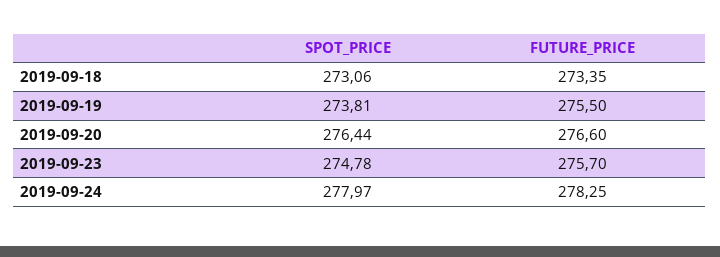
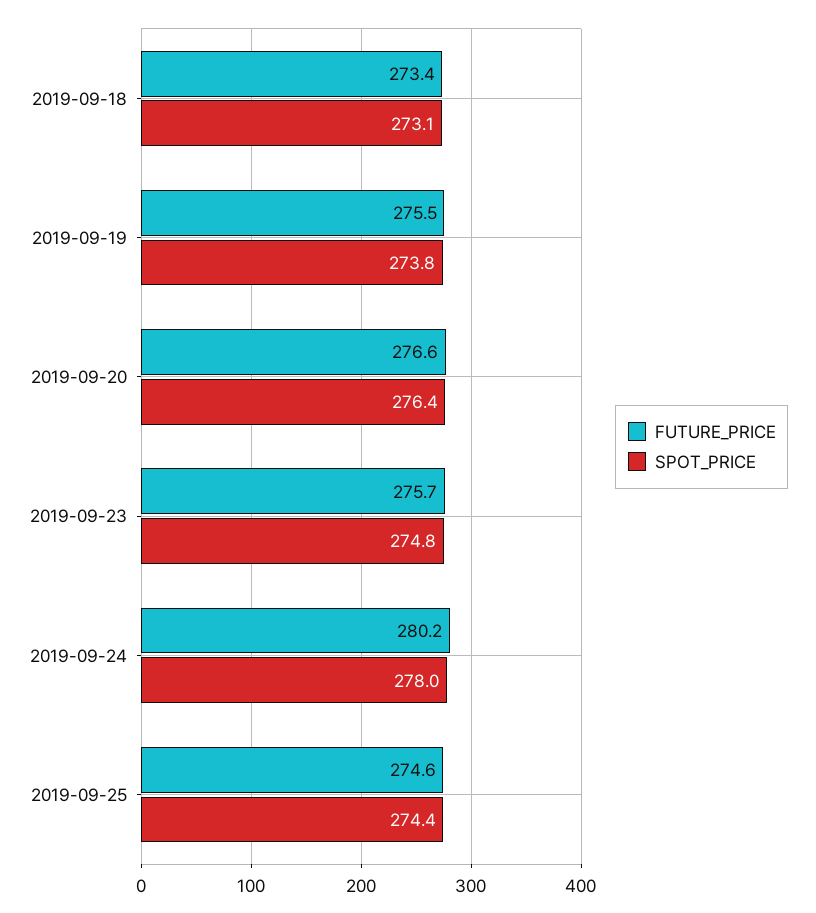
  {
    "SPOT_PRICE": {
      "2019-09-18": 273.06,
      "2019-09-19": 273.81,
      "2019-09-20": 276.44,
      "2019-09-23": 274.78,
-     "2019-09-24": 277.97
+     "2019-09-24": 277.97,
+     "2019-09-25": 274.4
    },
    "FUTURE_PRICE": {
      "2019-09-18": 273.35,
      "2019-09-19": 275.5,
      "2019-09-20": 276.6,
      "2019-09-23": 275.7,
-     "2019-09-24": 278.25
+     "2019-09-24": 280.2,
+     "2019-09-25": 274.6
    }
  }

